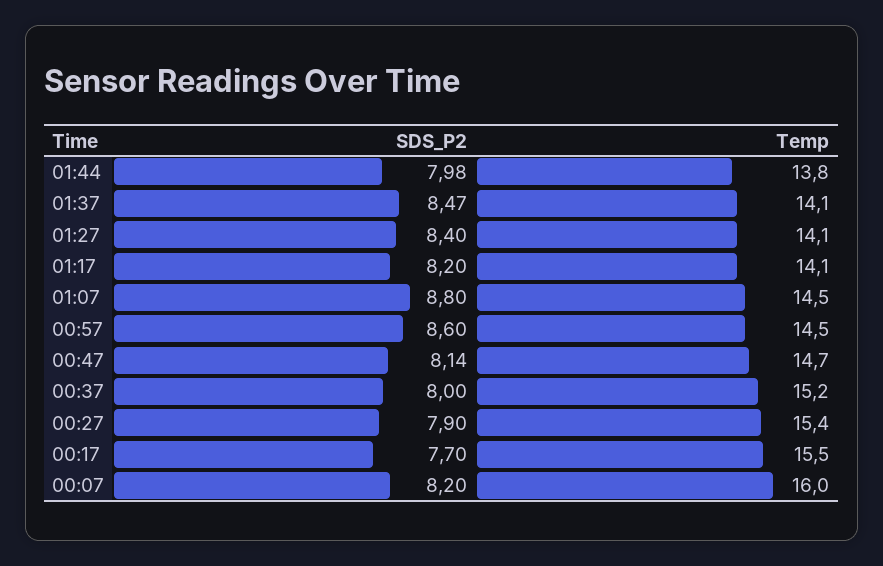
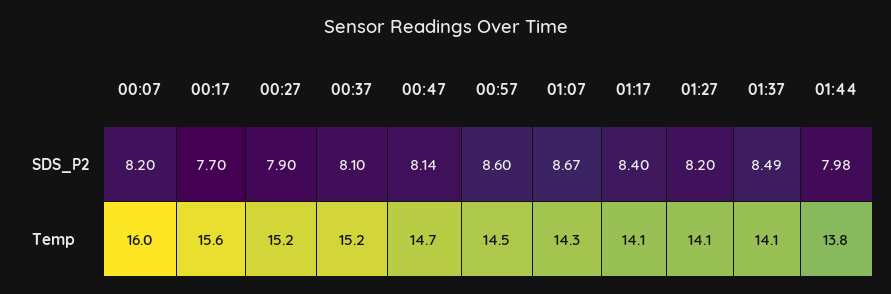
  {
    "SDS_P2": {
      "01:44": 7.98,
-     "01:37": 8.47,
+     "01:37": 8.49,
-     "01:27": 8.4,
+     "01:27": 8.2,
-     "01:17": 8.2,
+     "01:17": 8.4,
-     "01:07": 8.8,
+     "01:07": 8.67,
      "00:57": 8.6,
      "00:47": 8.14,
-     "00:37": 8,
+     "00:37": 8.1,
      "00:27": 7.9,
      "00:17": 7.7,
      "00:07": 8.2
    },
    "Temp": {
      "01:44": 13.8,
      "01:37": 14.1,
      "01:27": 14.1,
      "01:17": 14.1,
-     "01:07": 14.5,
+     "01:07": 14.3,
      "00:57": 14.5,
      "00:47": 14.7,
      "00:37": 15.2,
-     "00:27": 15.4,
+     "00:27": 15.2,
-     "00:17": 15.5,
+     "00:17": 15.6,
      "00:07": 16
    }
  }

